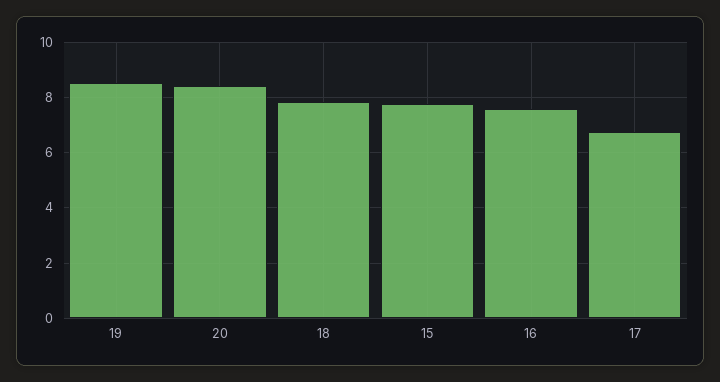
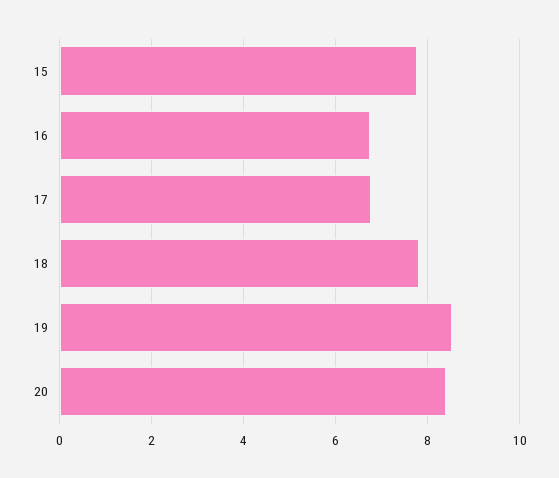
  {
    "19": 8.6,
    "20": 8.4,
    "18": 7.8,
    "15": 7.8,
-   "16": 7.5,
+   "16": 6.8,
    "17": 6.8
  }

